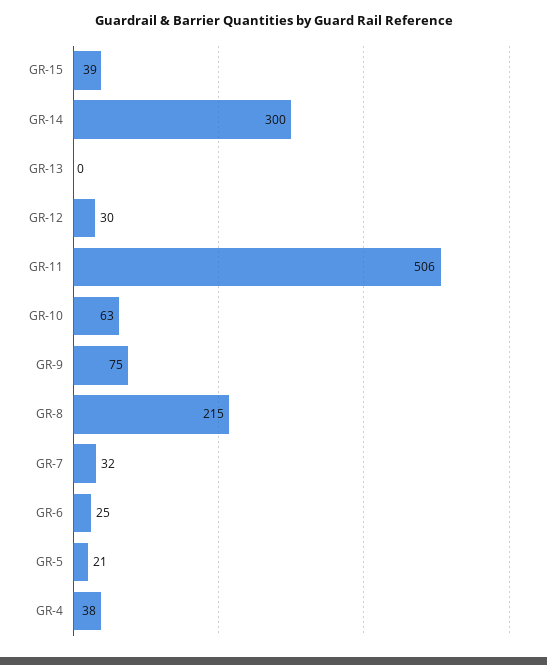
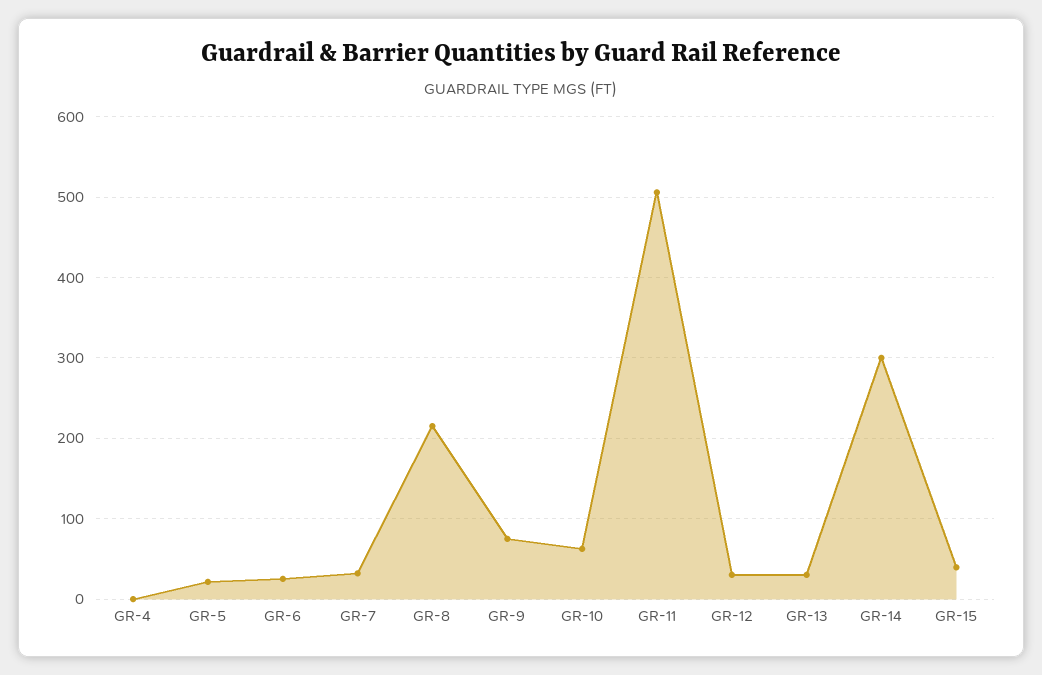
  {
    "GR-15": 39,
    "GR-14": 300,
-   "GR-13": 0,
+   "GR-13": 30,
    "GR-12": 30,
    "GR-11": 506,
    "GR-10": 63,
    "GR-9": 75,
    "GR-8": 215,
    "GR-7": 32,
    "GR-6": 25,
    "GR-5": 21,
-   "GR-4": 38
+   "GR-4": 0
  }

